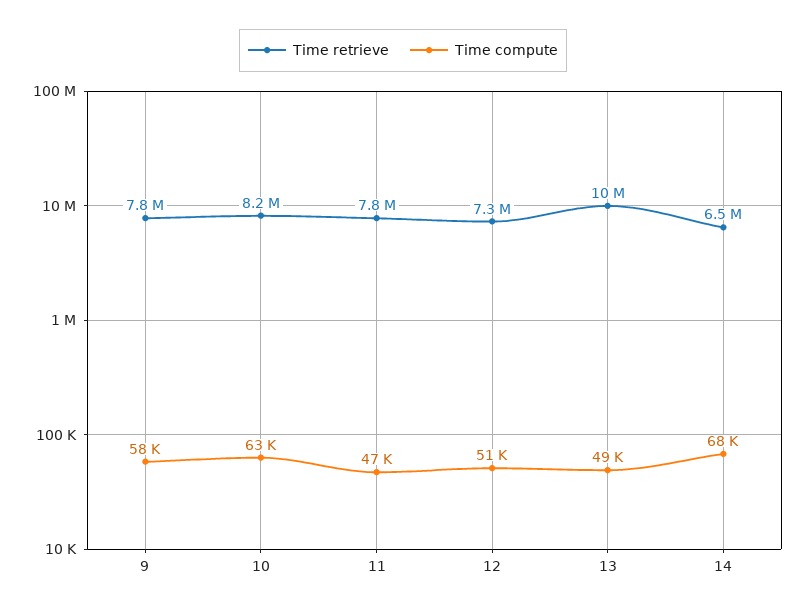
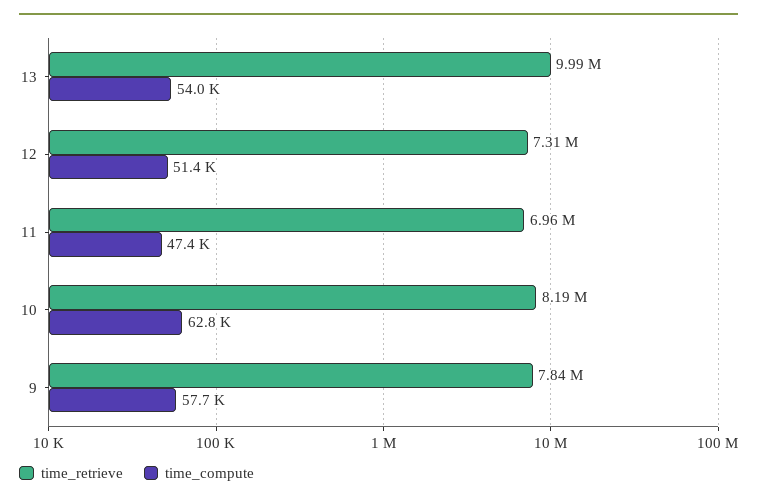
  {
    "Time retrieve": {
      "9": 7840000,
      "10": 8190000,
-     "11": 7800000,
+     "11": 6960000,
      "12": 7310000,
-     "13": 9990000,
+     "13": 9990000
-     "14": 6500000
    },
    "Time compute": {
      "9": 57700,
      "10": 62800,
      "11": 47400,
      "12": 51400,
-     "13": 49000,
+     "13": 54000
-     "14": 68000
    }
  }

